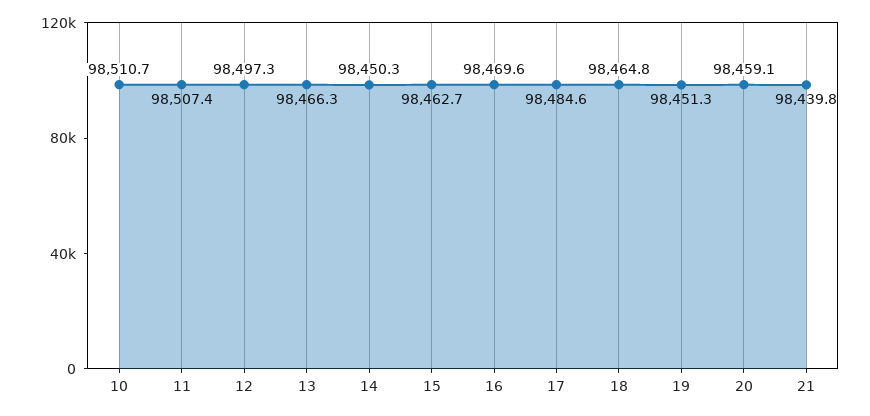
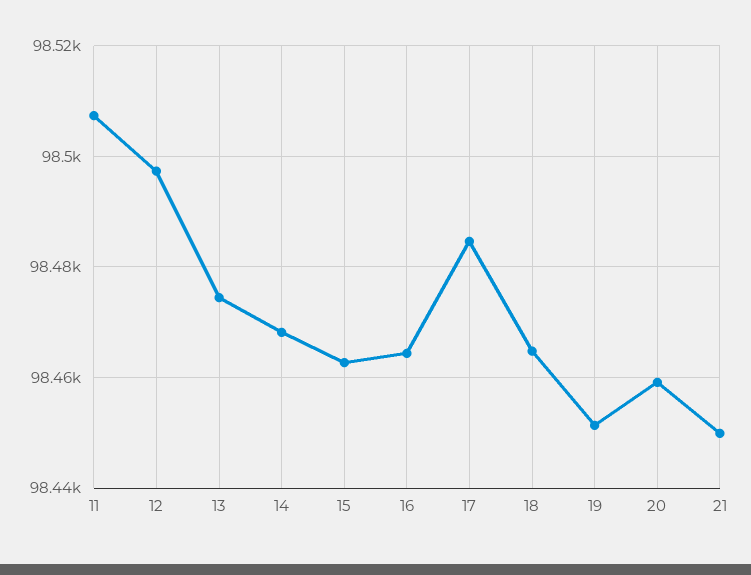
  {
-   "10": 98510.7,
    "11": 98507.4,
    "12": 98497.3,
-   "13": 98466.3,
+   "13": 98474,
-   "14": 98450.3,
+   "14": 98468,
    "15": 98462.7,
-   "16": 98469.6,
+   "16": 98464,
    "17": 98484.6,
    "18": 98464.8,
    "19": 98451.3,
    "20": 98459.1,
-   "21": 98439.8
+   "21": 98450
  }

